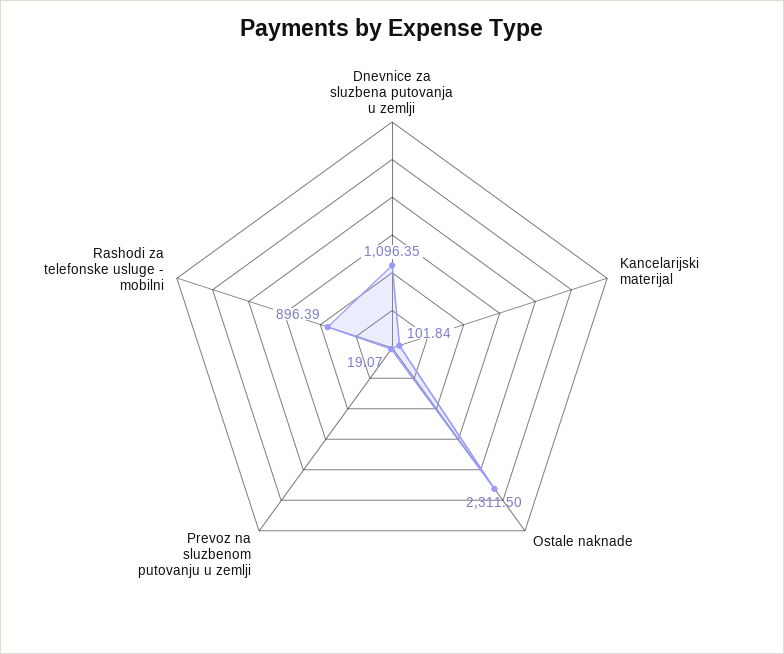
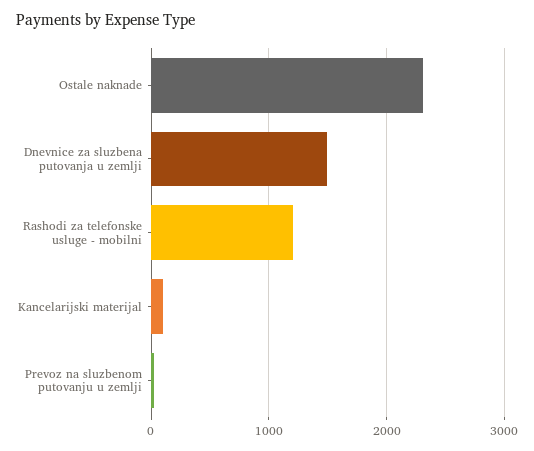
  {
-   "Dnevnice za sluzbena putovanja u zemlji": 1096.35,
+   "Dnevnice za sluzbena putovanja u zemlji": 1500,
    "Kancelarijski materijal": 101.84,
    "Ostale naknade": 2311.5,
    "Prevoz na sluzbenom putovanju u zemlji": 19.07,
-   "Rashodi za telefonske usluge - mobilni": 896.39
+   "Rashodi za telefonske usluge - mobilni": 1200
  }

